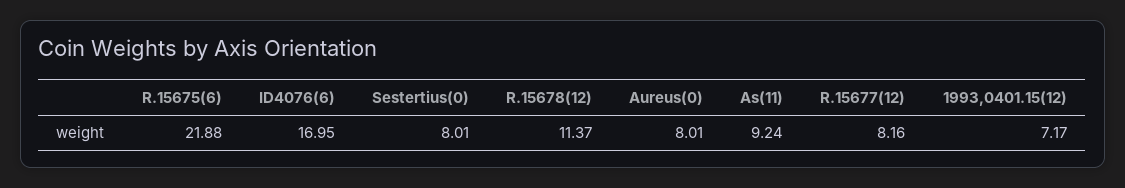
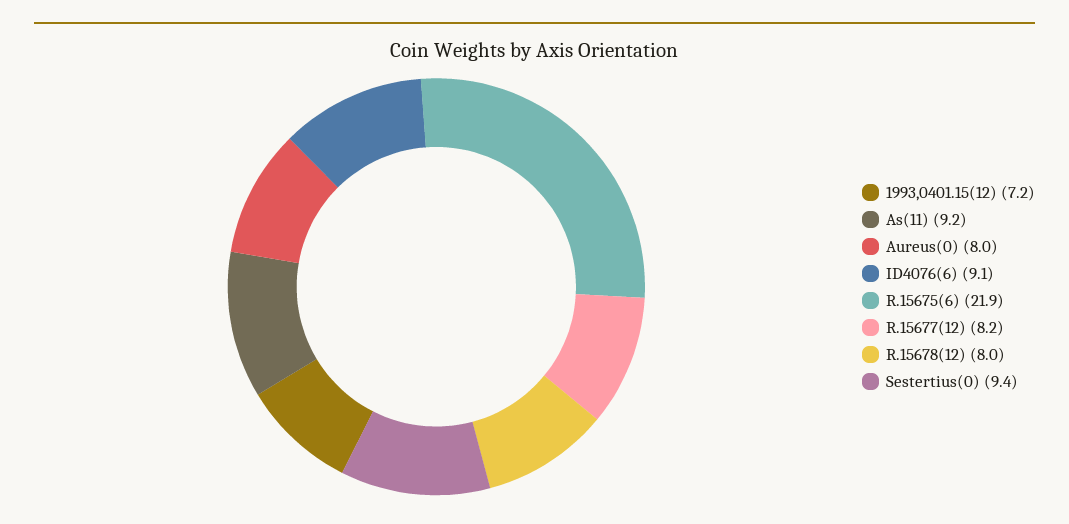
  {
    "R.15675(6)": 21.88,
-   "ID4076(6)": 16.95,
+   "ID4076(6)": 9.1,
-   "Sestertius(0)": 8.01,
+   "Sestertius(0)": 9.4,
-   "R.15678(12)": 11.37,
+   "R.15678(12)": 8,
    "Aureus(0)": 8.01,
    "As(11)": 9.24,
    "R.15677(12)": 8.16,
    "1993,0401.15(12)": 7.17
  }

